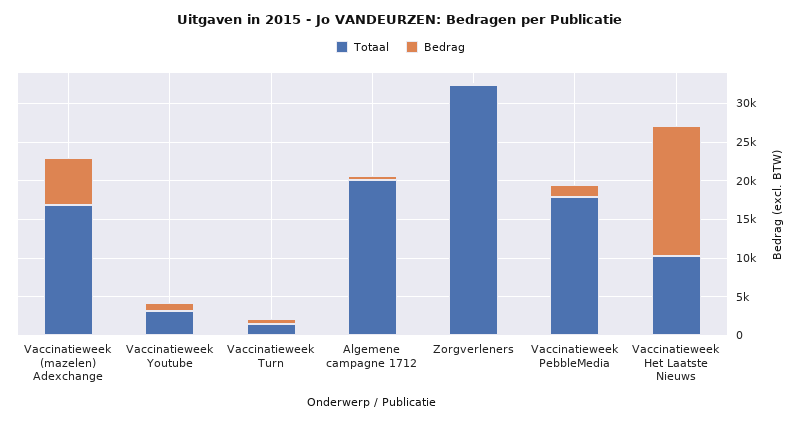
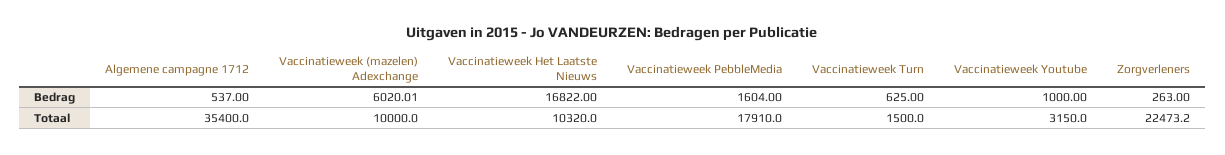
  {
    "Totaal": {
-     "Vaccinatieweek (mazelen) Adexchange": 17500,
+     "Vaccinatieweek (mazelen) Adexchange": 10000,
      "Vaccinatieweek Youtube": 3150,
      "Vaccinatieweek Turn": 1500,
-     "Algemene campagne 1712": 20000,
+     "Algemene campagne 1712": 35400,
-     "Zorgverleners": 32500,
+     "Zorgverleners": 22473.2,
      "Vaccinatieweek PebbleMedia": 17910,
      "Vaccinatieweek Het Laatste Nieuws": 10320
    },
    "Bedrag": {
      "Vaccinatieweek (mazelen) Adexchange": 6020.01,
      "Vaccinatieweek Youtube": 1000,
      "Vaccinatieweek Turn": 625,
      "Algemene campagne 1712": 537,
      "Zorgverleners": 263,
      "Vaccinatieweek PebbleMedia": 1604,
      "Vaccinatieweek Het Laatste Nieuws": 16822
    }
  }

